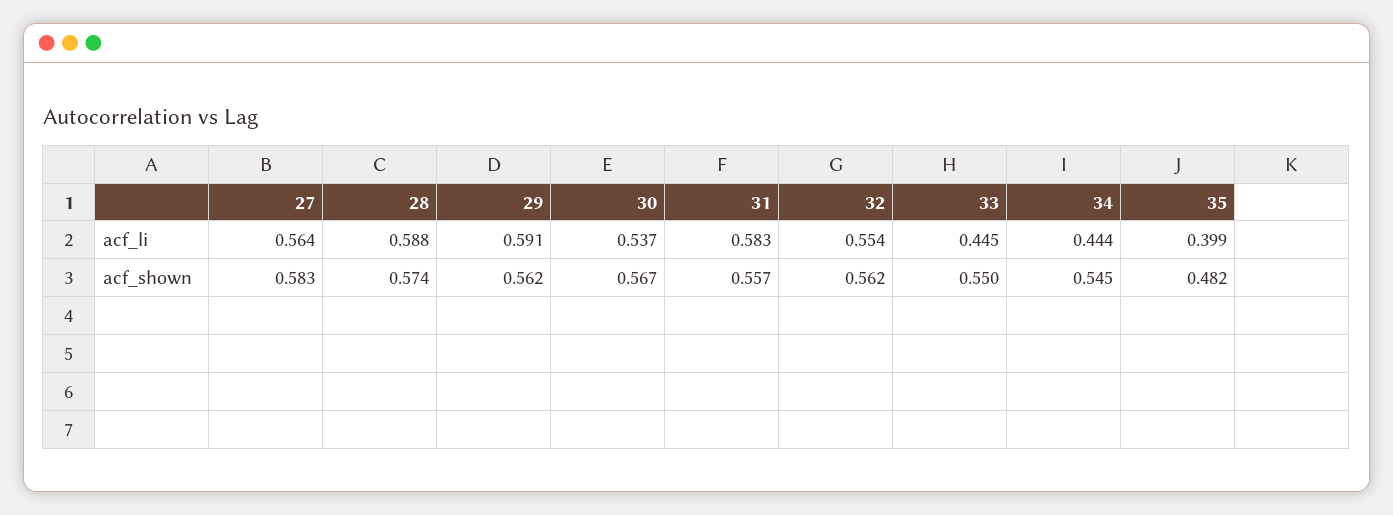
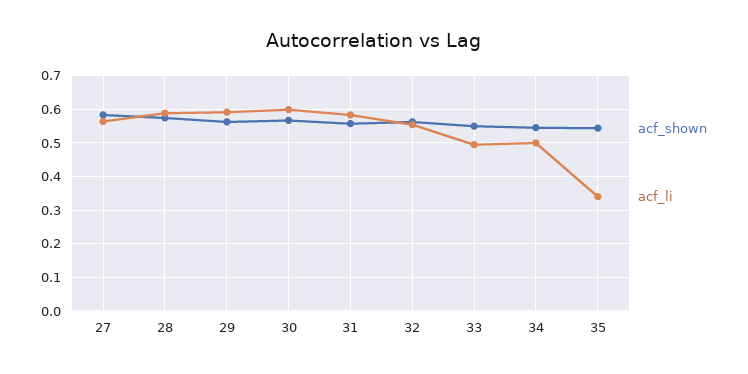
  {
    "acf_li": {
      "27": 0.564,
      "28": 0.588,
      "29": 0.591,
-     "30": 0.537,
+     "30": 0.6,
      "31": 0.583,
      "32": 0.554,
-     "33": 0.445,
+     "33": 0.5,
-     "34": 0.444,
+     "34": 0.5,
-     "35": 0.399
+     "35": 0.34
    },
    "acf_shown": {
      "27": 0.583,
      "28": 0.574,
      "29": 0.562,
      "30": 0.567,
      "31": 0.557,
      "32": 0.562,
      "33": 0.55,
      "34": 0.545,
-     "35": 0.482
+     "35": 0.54
    }
  }

